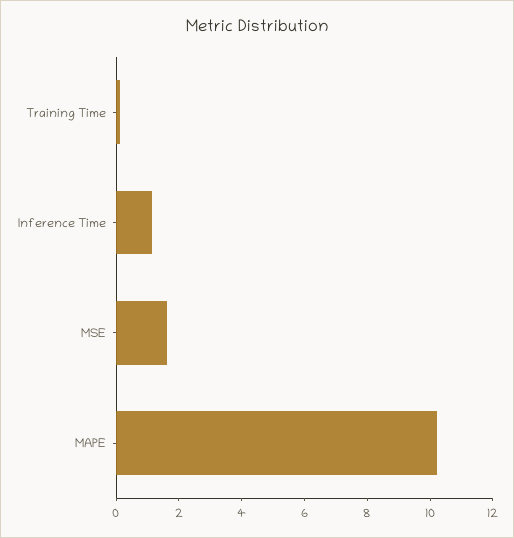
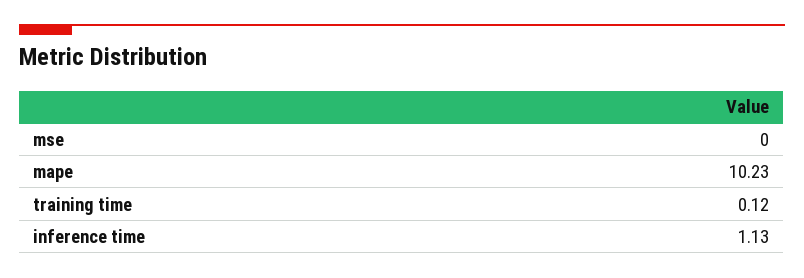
  {
    "Training Time": 0.12,
    "Inference Time": 1.13,
-   "MSE": 1.5,
+   "MSE": 0,
    "MAPE": 10.23
  }

